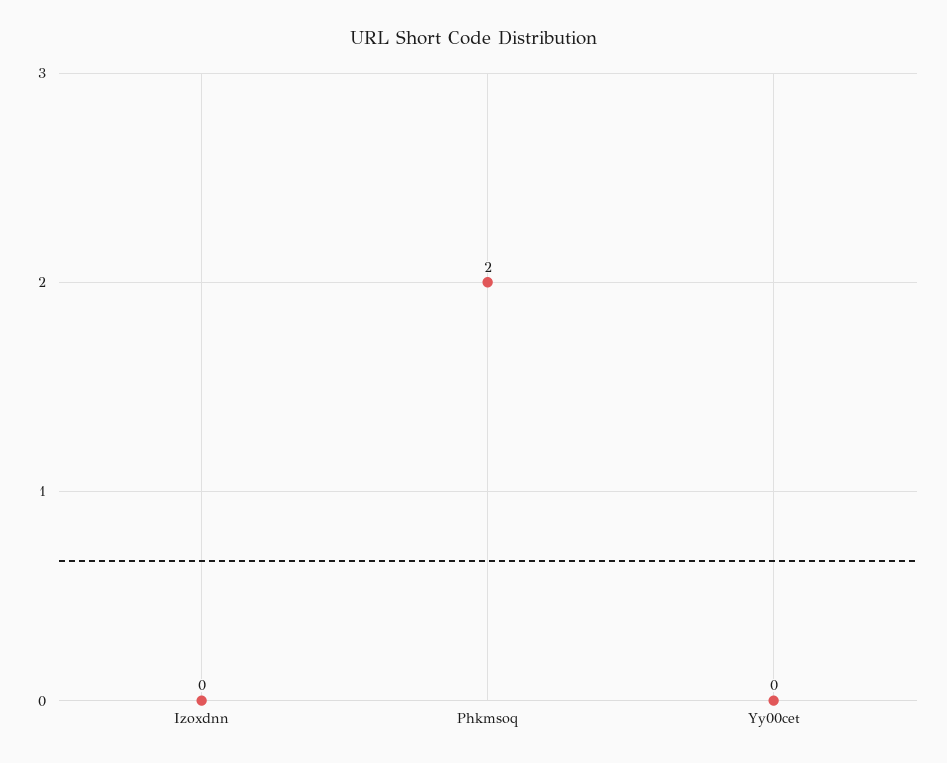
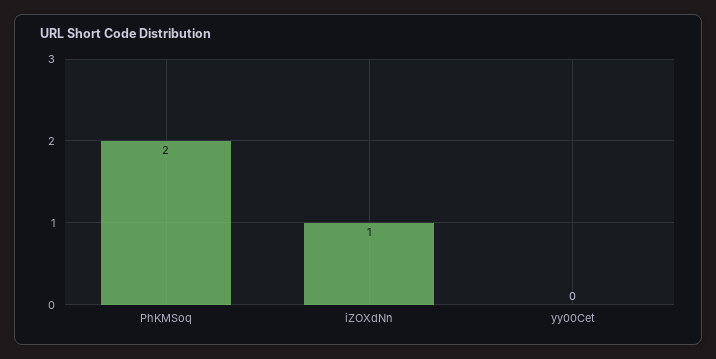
  {
-   "Izoxdnn": 0,
+   "Izoxdnn": 1,
    "Phkmsoq": 2,
    "Yy00cet": 0
  }

